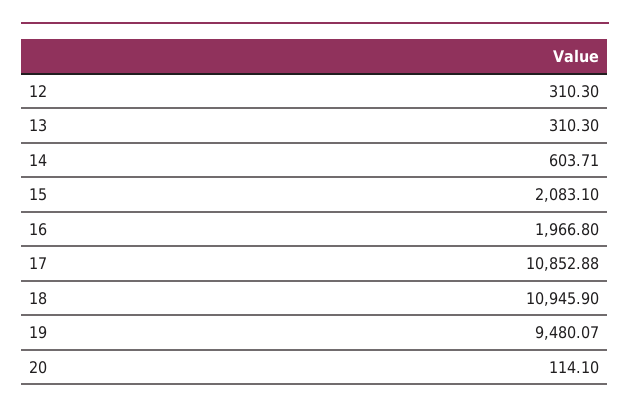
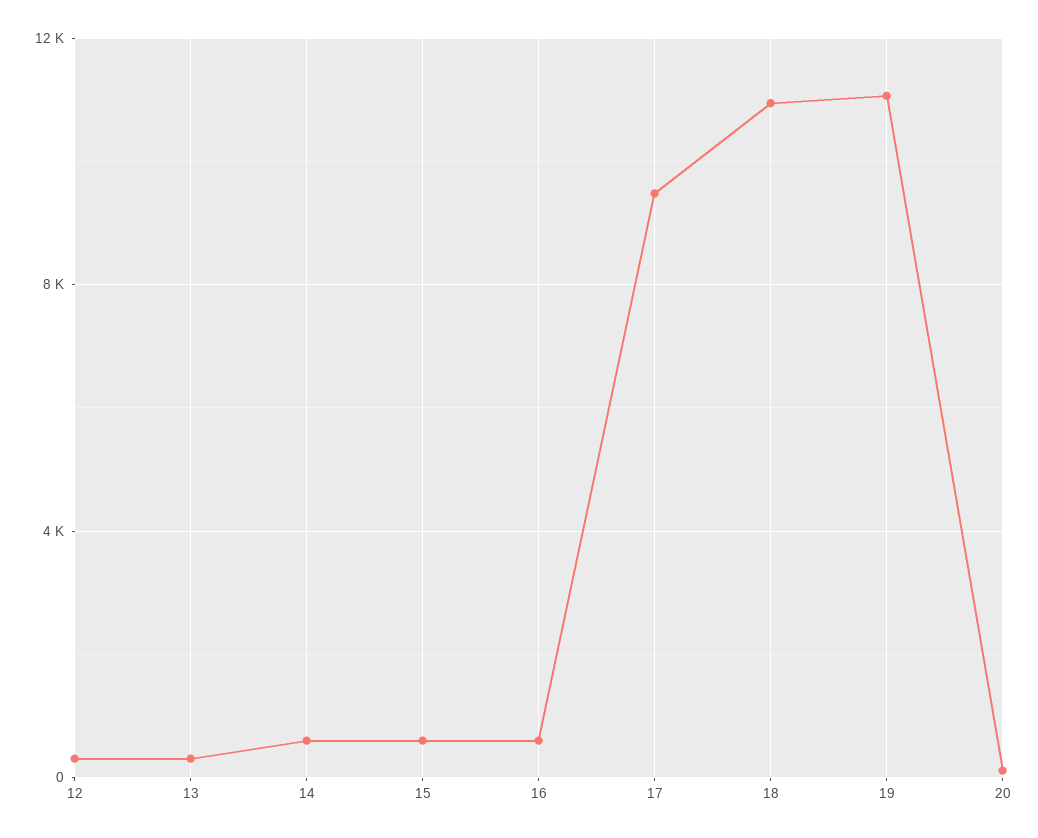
  {
    "12": 310.3,
    "13": 310.3,
    "14": 603.71,
-   "15": 2083.1,
+   "15": 500,
-   "16": 1966.8,
+   "16": 500,
-   "17": 10852.88,
+   "17": 9500,
    "18": 10945.9,
-   "19": 9480.07,
+   "19": 11000,
    "20": 114.1
  }

